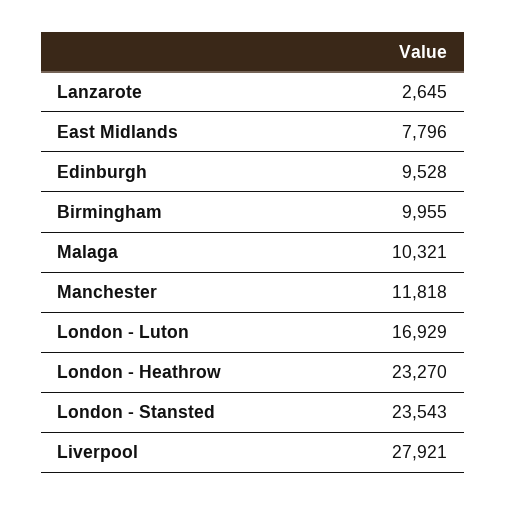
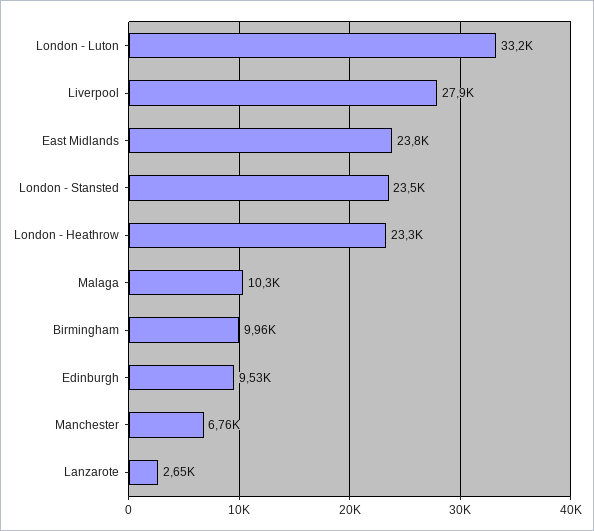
  {
    "Lanzarote": 2645,
-   "East Midlands": 7796,
+   "East Midlands": 23800,
    "Edinburgh": 9528,
    "Birmingham": 9955,
    "Malaga": 10321,
-   "Manchester": 11818,
+   "Manchester": 6760,
-   "London - Luton": 16929,
+   "London - Luton": 33200,
    "London - Heathrow": 23270,
    "London - Stansted": 23543,
    "Liverpool": 27921
  }

